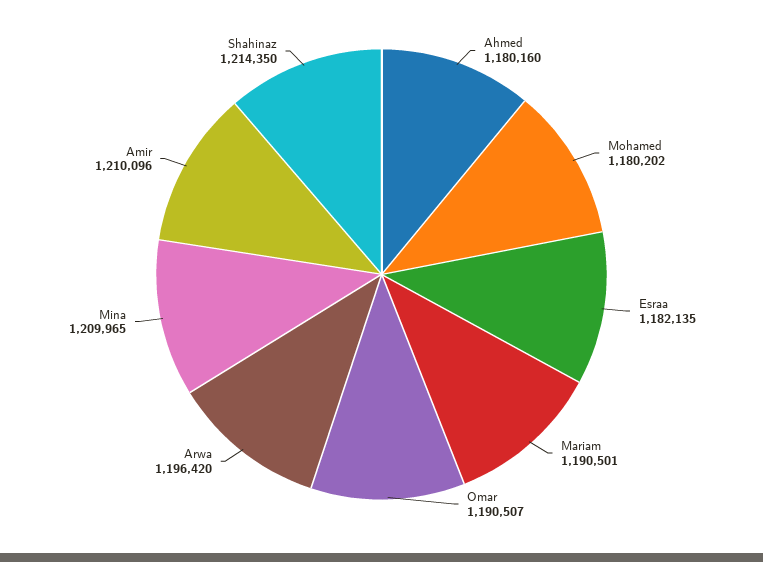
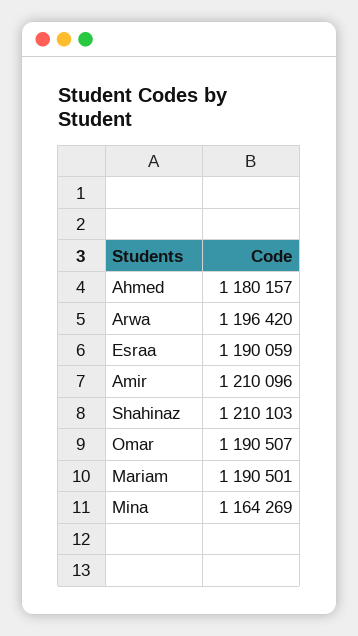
  {
-   "Ahmed": 1180160,
+   "Ahmed": 1180157,
-   "Mohamed": 1180202,
-   "Esraa": 1182135,
+   "Esraa": 1190059,
    "Mariam": 1190501,
    "Omar": 1190507,
    "Arwa": 1196420,
-   "Mina": 1209965,
+   "Mina": 1164269,
    "Amir": 1210096,
-   "Shahinaz": 1214350
+   "Shahinaz": 1210103
  }

